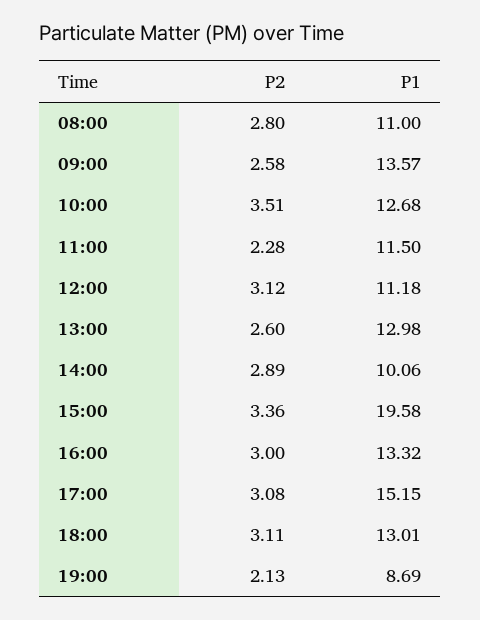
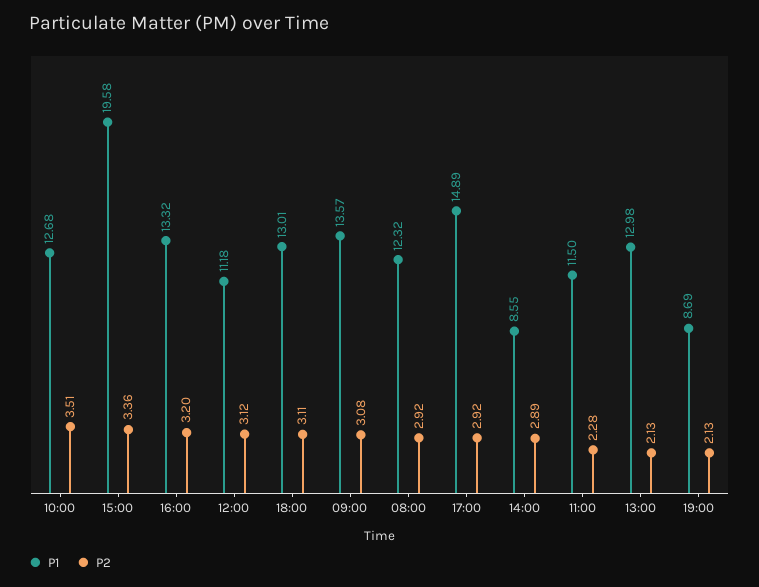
  {
    "P2": {
-     "08:00": 2.8,
+     "08:00": 2.92,
-     "09:00": 2.58,
+     "09:00": 3.08,
      "10:00": 3.51,
      "11:00": 2.28,
      "12:00": 3.12,
-     "13:00": 2.6,
+     "13:00": 2.13,
      "14:00": 2.89,
      "15:00": 3.36,
-     "16:00": 3,
+     "16:00": 3.2,
-     "17:00": 3.08,
+     "17:00": 2.92,
      "18:00": 3.11,
      "19:00": 2.13
    },
    "P1": {
-     "08:00": 11,
+     "08:00": 12.32,
      "09:00": 13.57,
      "10:00": 12.68,
      "11:00": 11.5,
      "12:00": 11.18,
      "13:00": 12.98,
-     "14:00": 10.06,
+     "14:00": 8.55,
      "15:00": 19.58,
      "16:00": 13.32,
-     "17:00": 15.15,
+     "17:00": 14.89,
      "18:00": 13.01,
      "19:00": 8.69
    }
  }

